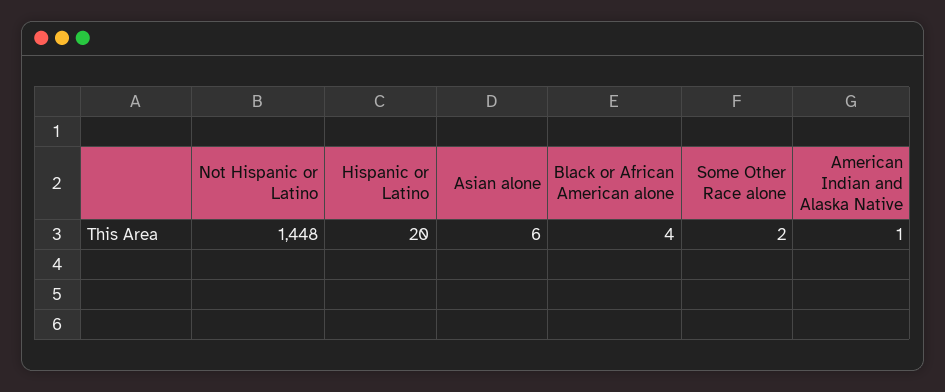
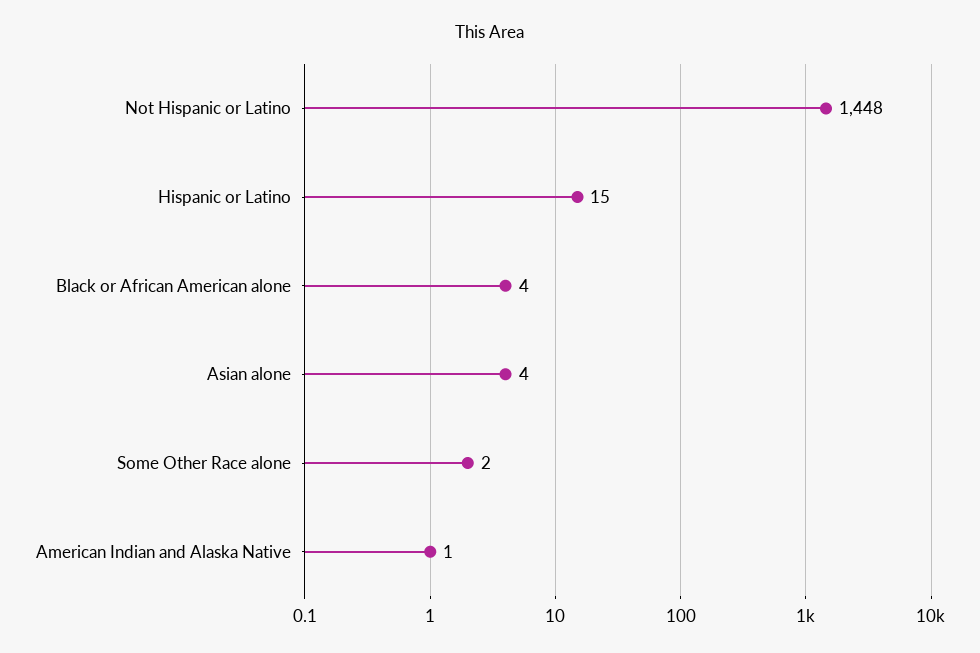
  {
    "Not Hispanic or Latino": 1448,
-   "Hispanic or Latino": 20,
+   "Hispanic or Latino": 15,
-   "Asian alone": 6,
+   "Asian alone": 4,
    "Black or African American alone": 4,
    "Some Other Race alone": 2,
    "American Indian and Alaska Native": 1
  }

